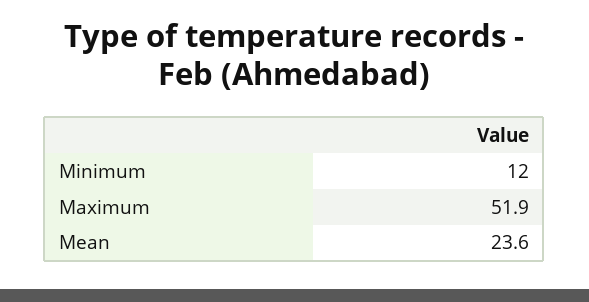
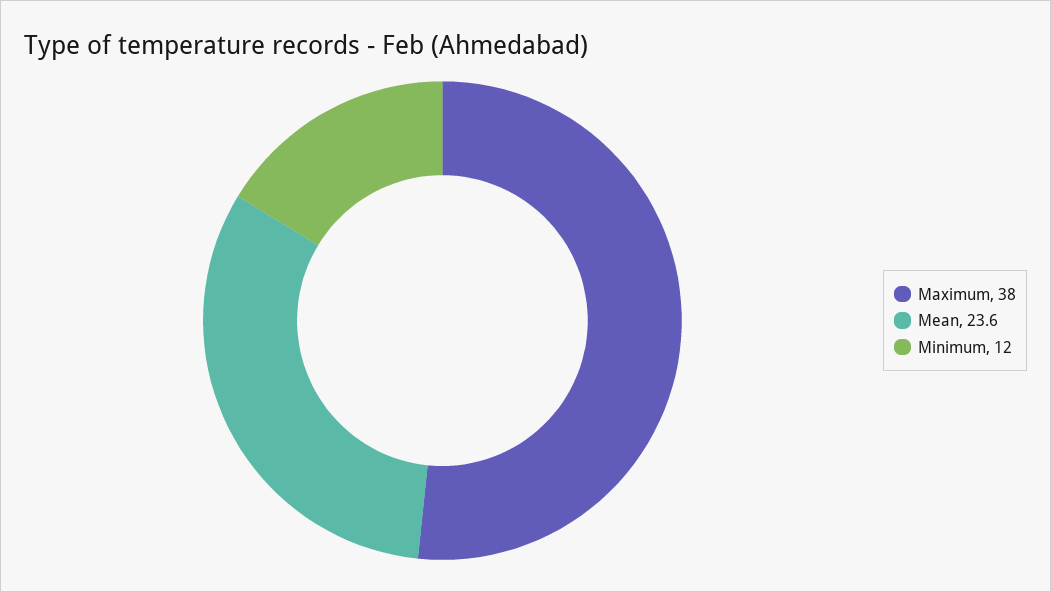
  {
    "Minimum": 12,
-   "Maximum": 51.9,
+   "Maximum": 38,
    "Mean": 23.6
  }

